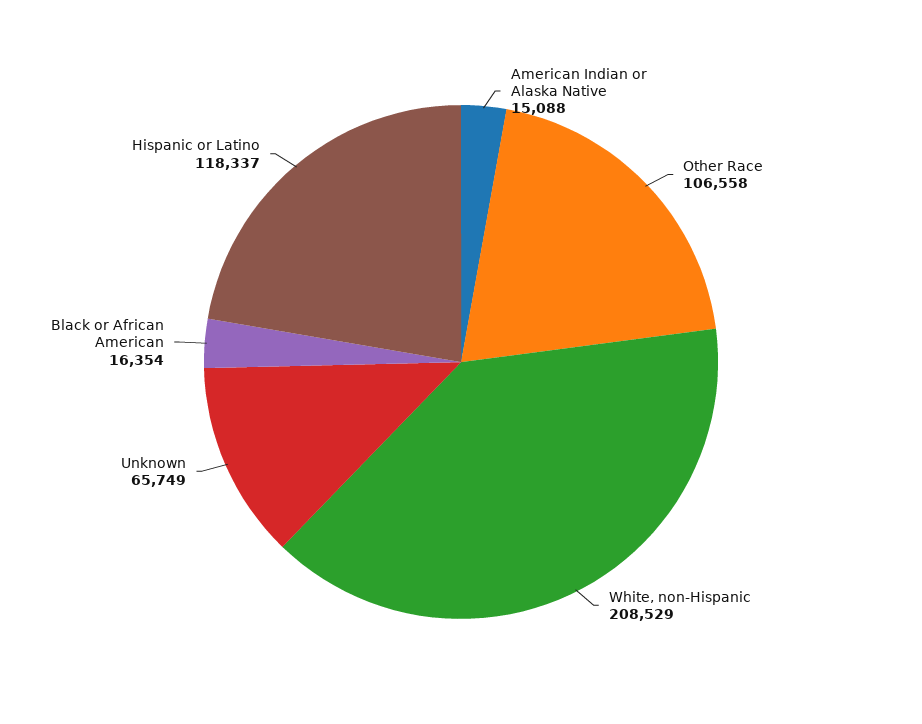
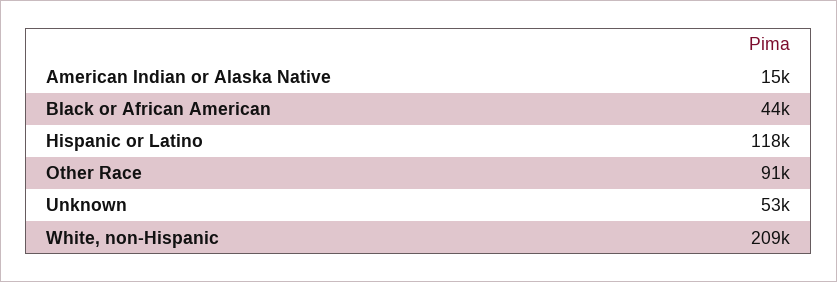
  {
    "American Indian or Alaska Native": 15088,
-   "Other Race": 106558,
+   "Other Race": 91000,
    "White, non-Hispanic": 208529,
-   "Unknown": 65749,
+   "Unknown": 53000,
-   "Black or African American": 16354,
+   "Black or African American": 44000,
    "Hispanic or Latino": 118337
  }

